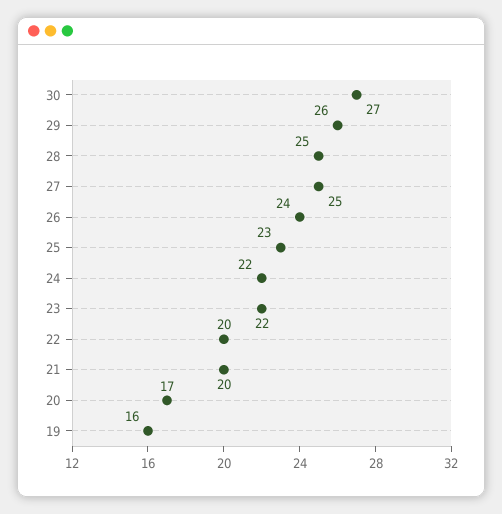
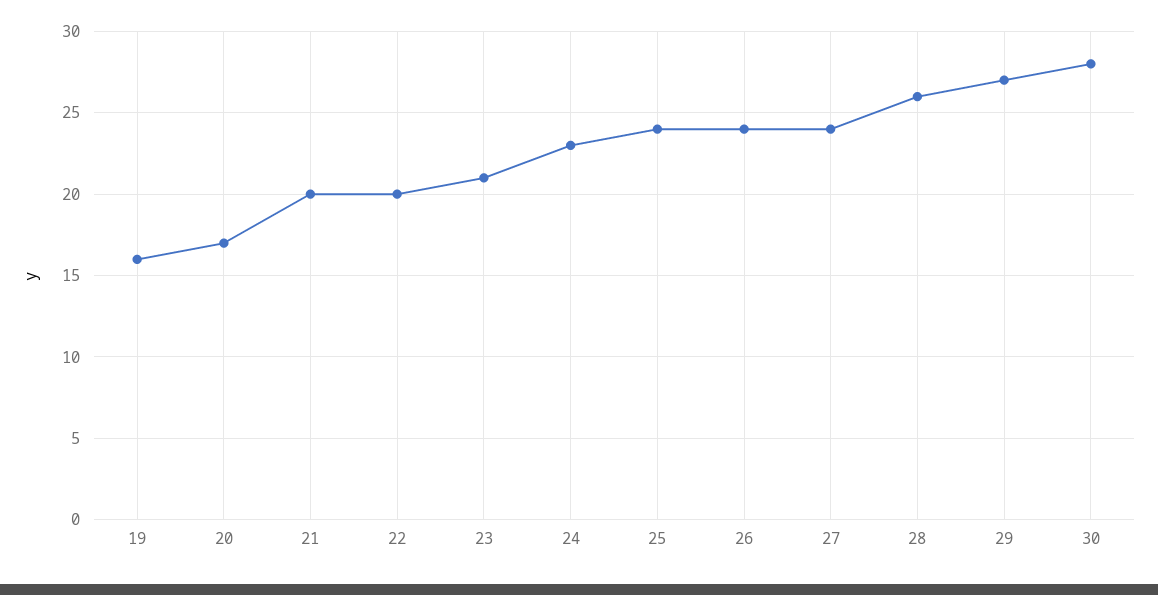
  {
-   "30": 27,
+   "30": 28,
-   "29": 26,
+   "29": 27,
-   "28": 25,
+   "28": 26,
-   "27": 25,
+   "27": 24,
    "26": 24,
-   "25": 23,
+   "25": 24,
-   "24": 22,
+   "24": 23,
-   "23": 22,
+   "23": 21,
    "22": 20,
    "21": 20,
    "20": 17,
    "19": 16
  }

